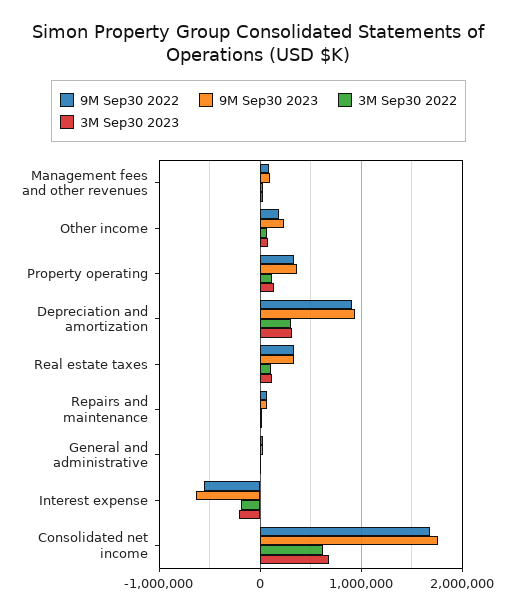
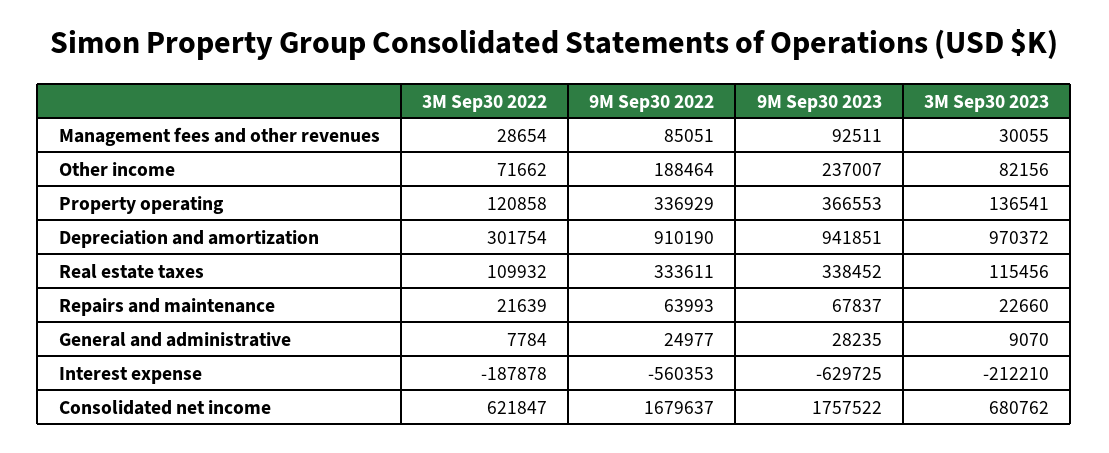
  {
    "9M Sep30 2022": {
      "Management fees and other revenues": 85051,
      "Other income": 188464,
      "Property operating": 336929,
      "Depreciation and amortization": 910190,
      "Real estate taxes": 333611,
      "Repairs and maintenance": 63993,
      "General and administrative": 24977,
      "Interest expense": -560353,
      "Consolidated net income": 1679637
    },
    "9M Sep30 2023": {
      "Management fees and other revenues": 92511,
      "Other income": 237007,
      "Property operating": 366553,
      "Depreciation and amortization": 941851,
      "Real estate taxes": 338452,
      "Repairs and maintenance": 67837,
      "General and administrative": 28235,
      "Interest expense": -629725,
      "Consolidated net income": 1757522
    },
    "3M Sep30 2022": {
      "Management fees and other revenues": 28654,
      "Other income": 71662,
      "Property operating": 120858,
      "Depreciation and amortization": 301754,
      "Real estate taxes": 109932,
      "Repairs and maintenance": 21639,
      "General and administrative": 7784,
      "Interest expense": -187878,
      "Consolidated net income": 621847
    },
    "3M Sep30 2023": {
      "Management fees and other revenues": 30055,
      "Other income": 82156,
      "Property operating": 136541,
-     "Depreciation and amortization": 300000,
+     "Depreciation and amortization": 970372,
      "Real estate taxes": 115456,
      "Repairs and maintenance": 22660,
      "General and administrative": 9070,
      "Interest expense": -212210,
      "Consolidated net income": 680762
    }
  }

